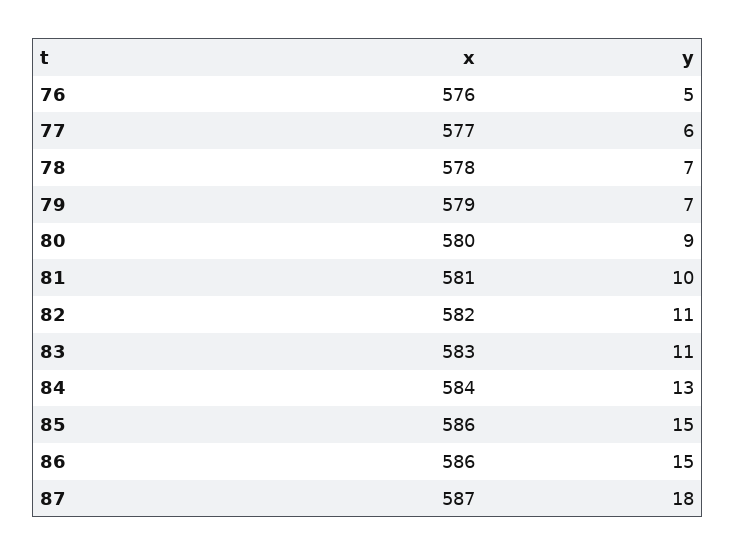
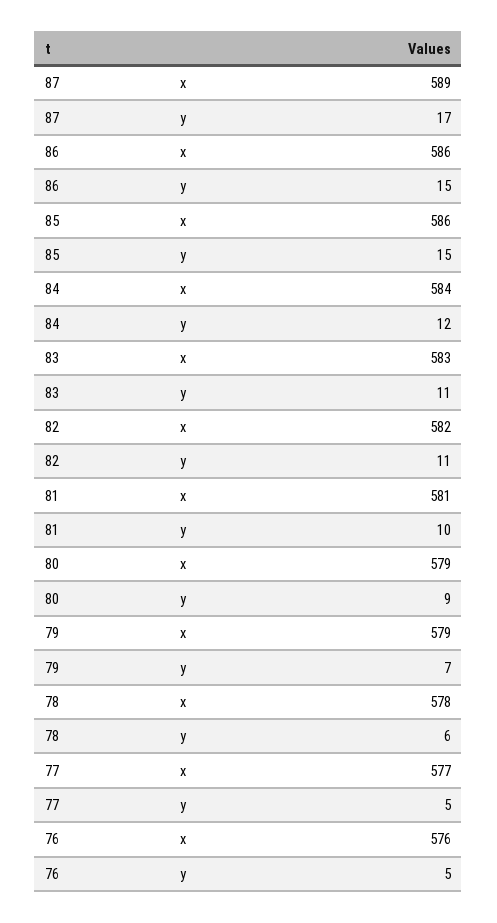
  {
    "x": {
      "76": 576,
      "77": 577,
      "78": 578,
      "79": 579,
-     "80": 580,
+     "80": 579,
      "81": 581,
      "82": 582,
      "83": 583,
      "84": 584,
      "85": 586,
      "86": 586,
-     "87": 587
+     "87": 589
    },
    "y": {
      "76": 5,
-     "77": 6,
+     "77": 5,
-     "78": 7,
+     "78": 6,
      "79": 7,
      "80": 9,
      "81": 10,
      "82": 11,
      "83": 11,
-     "84": 13,
+     "84": 12,
      "85": 15,
      "86": 15,
-     "87": 18
+     "87": 17
    }
  }

